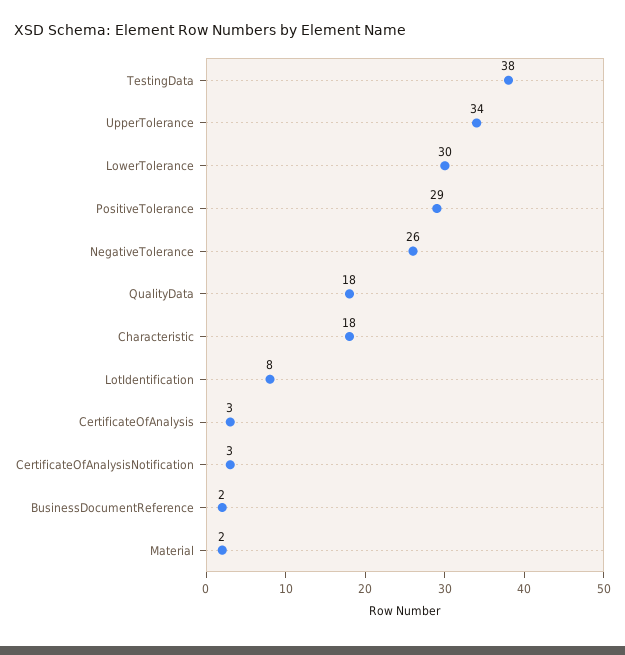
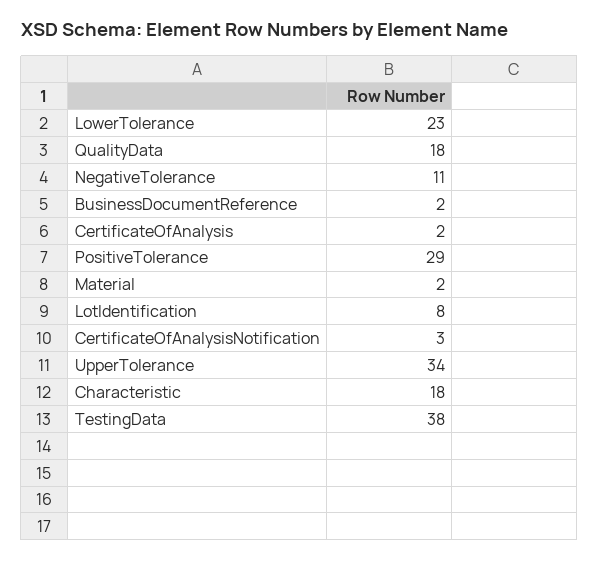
  {
    "TestingData": 38,
    "UpperTolerance": 34,
-   "LowerTolerance": 30,
+   "LowerTolerance": 23,
    "PositiveTolerance": 29,
-   "NegativeTolerance": 26,
+   "NegativeTolerance": 11,
    "QualityData": 18,
    "Characteristic": 18,
    "LotIdentification": 8,
-   "CertificateOfAnalysis": 3,
+   "CertificateOfAnalysis": 2,
    "CertificateOfAnalysisNotification": 3,
    "BusinessDocumentReference": 2,
    "Material": 2
  }

